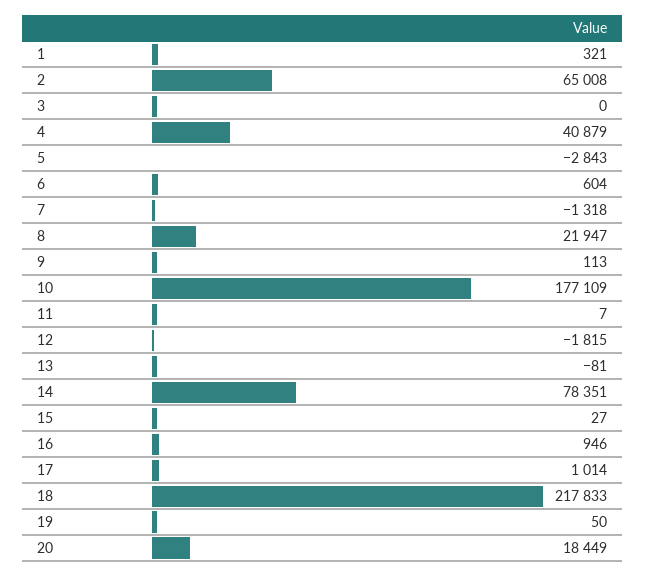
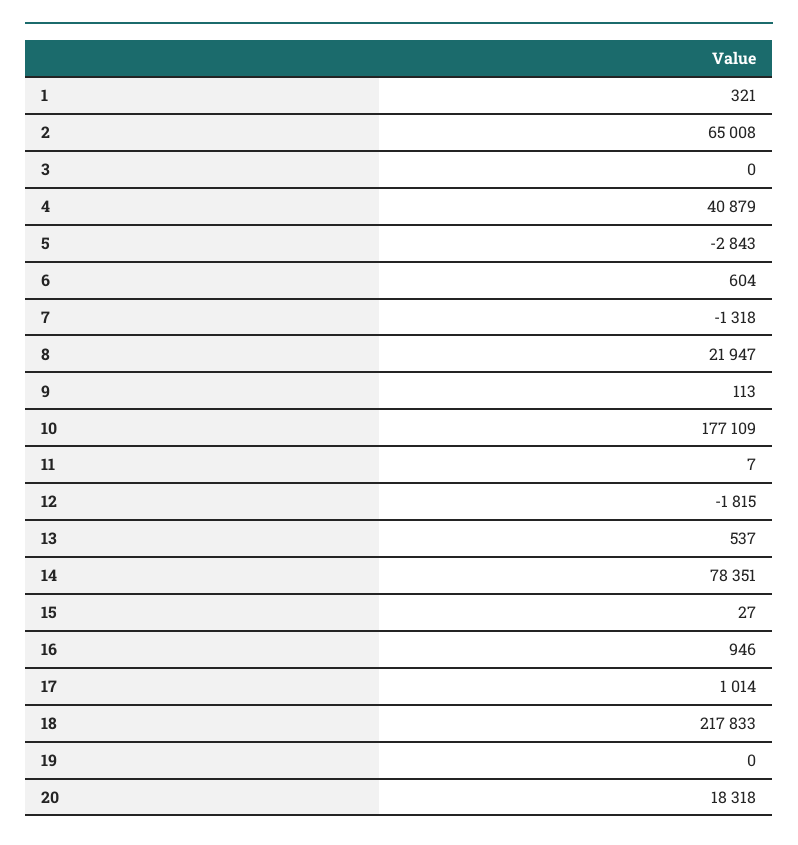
  {
    "1": 321,
    "2": 65008,
    "3": 0,
    "4": 40879,
    "5": -2843,
    "6": 604,
    "7": -1318,
    "8": 21947,
    "9": 113,
    "10": 177109,
    "11": 7,
    "12": -1815,
-   "13": -81,
+   "13": 537,
    "14": 78351,
    "15": 27,
    "16": 946,
    "17": 1014,
    "18": 217833,
-   "19": 50,
+   "19": 0,
-   "20": 18449
+   "20": 18318
  }

